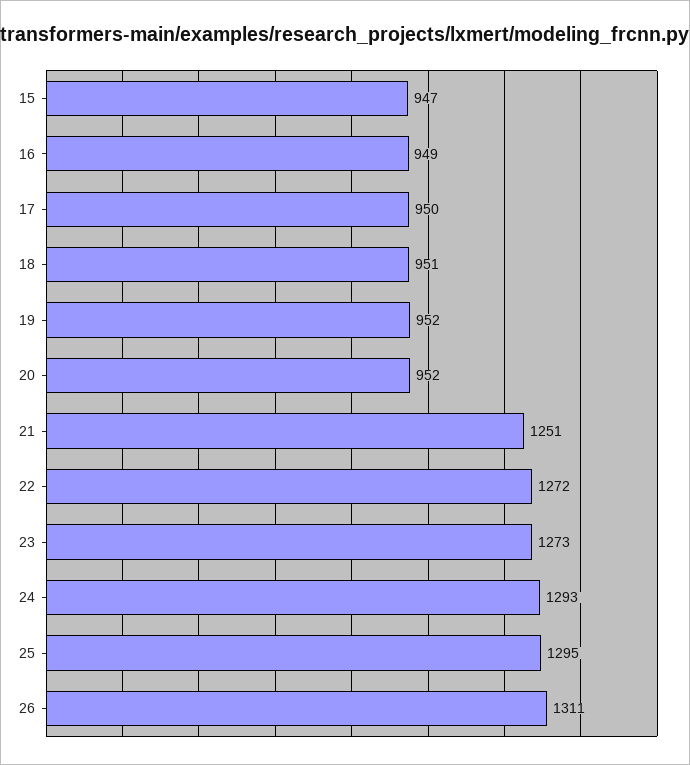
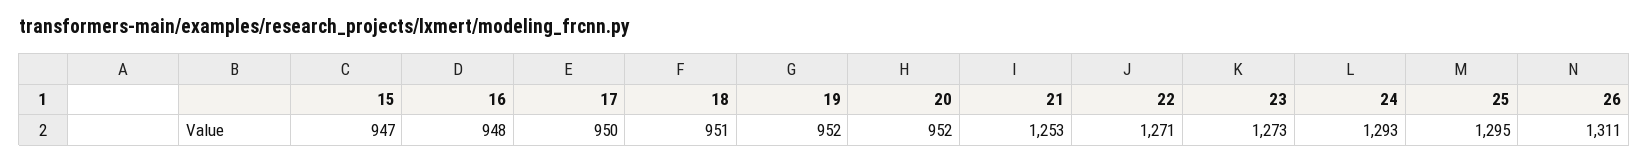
  {
    "15": 947,
-   "16": 949,
+   "16": 948,
    "17": 950,
    "18": 951,
    "19": 952,
    "20": 952,
-   "21": 1251,
+   "21": 1253,
-   "22": 1272,
+   "22": 1271,
    "23": 1273,
    "24": 1293,
    "25": 1295,
    "26": 1311
  }

